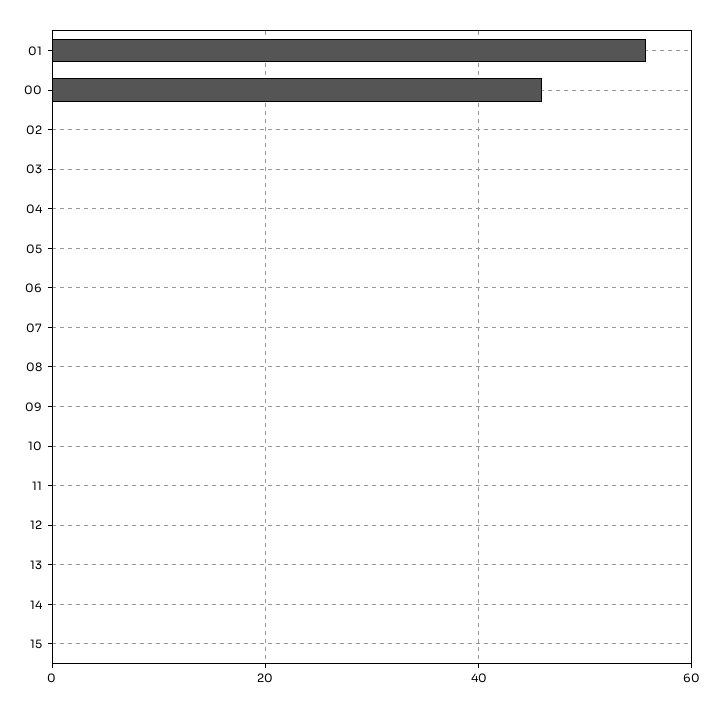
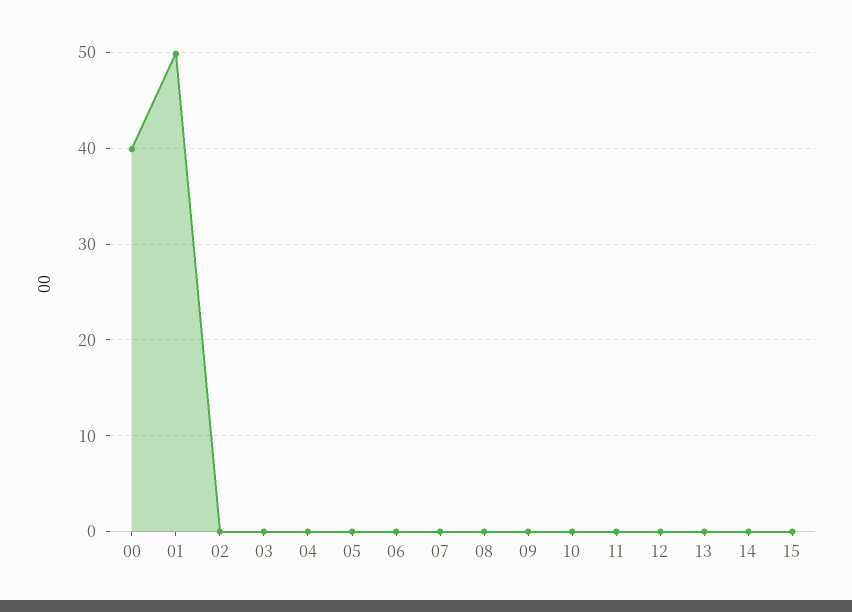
  {
-   "01": 56,
+   "01": 50,
-   "00": 46,
+   "00": 40,
    "02": 0,
    "03": 0,
    "04": 0,
    "05": 0,
    "06": 0,
    "07": 0,
    "08": 0,
    "09": 0,
    "10": 0,
    "11": 0,
    "12": 0,
    "13": 0,
    "14": 0,
    "15": 0
  }

